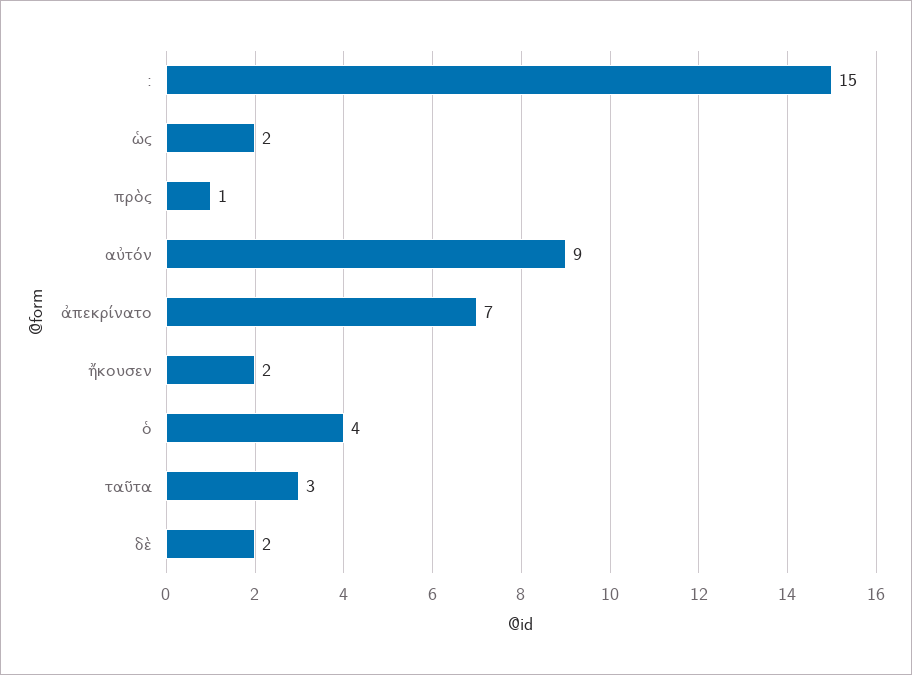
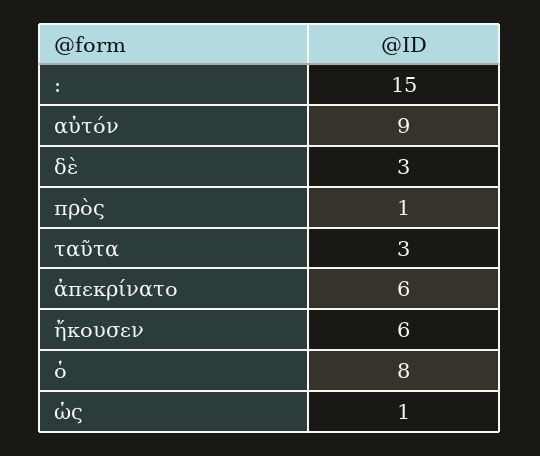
  {
    ":": 15,
-   "ὡς": 2,
+   "ὡς": 1,
    "πρὸς": 1,
    "αὐτόν": 9,
-   "ἀπεκρίνατο": 7,
+   "ἀπεκρίνατο": 6,
-   "ἤκουσεν": 2,
+   "ἤκουσεν": 6,
-   "ὁ": 4,
+   "ὁ": 8,
    "ταῦτα": 3,
-   "δὲ": 2
+   "δὲ": 3
  }

